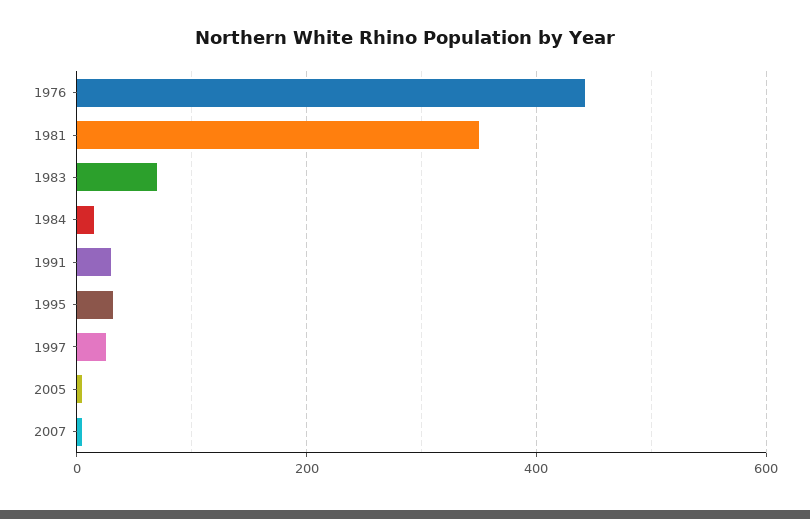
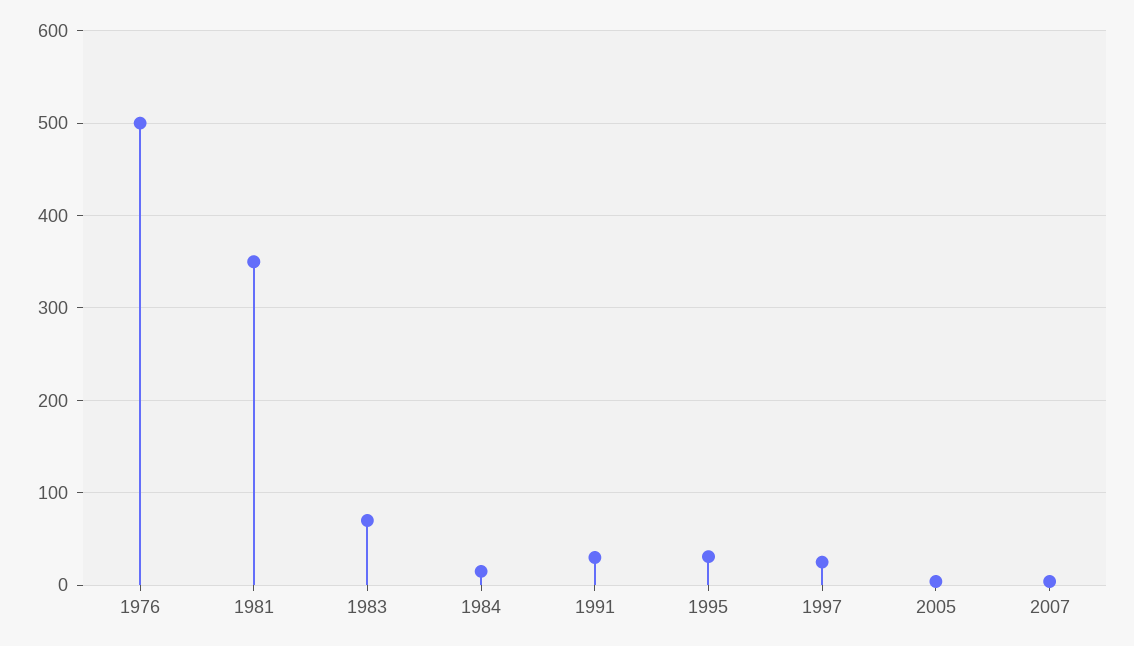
  {
-   "1976": 440,
+   "1976": 500,
    "1981": 350,
    "1983": 70,
    "1984": 20,
    "1991": 30,
    "1995": 30,
    "1997": 30,
    "2005": 0,
    "2007": 0
  }

